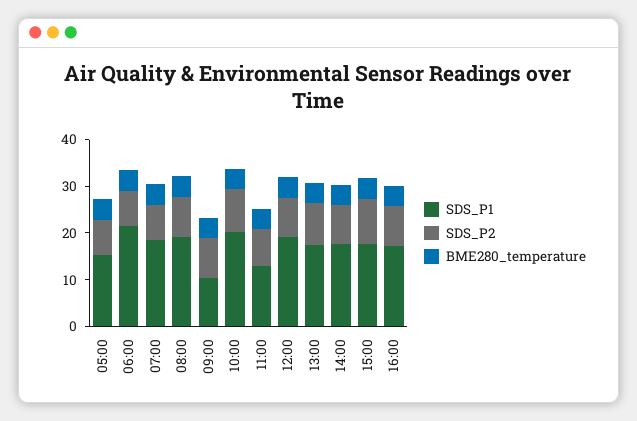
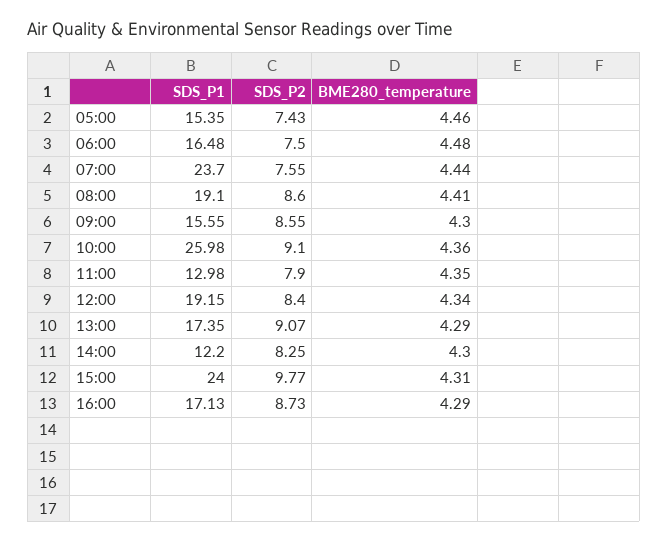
  {
    "SDS_P1": {
      "05:00": 15.35,
-     "06:00": 22,
+     "06:00": 16.48,
-     "07:00": 18,
+     "07:00": 23.7,
      "08:00": 19.1,
-     "09:00": 10,
+     "09:00": 15.55,
-     "10:00": 20,
+     "10:00": 25.98,
      "11:00": 12.98,
      "12:00": 19.15,
      "13:00": 17.35,
-     "14:00": 18,
+     "14:00": 12.2,
-     "15:00": 18,
+     "15:00": 24,
      "16:00": 17.13
    },
    "SDS_P2": {
      "05:00": 7.43,
      "06:00": 7.5,
      "07:00": 7.55,
      "08:00": 8.6,
      "09:00": 8.55,
      "10:00": 9.1,
      "11:00": 7.9,
      "12:00": 8.4,
      "13:00": 9.07,
      "14:00": 8.25,
      "15:00": 9.77,
      "16:00": 8.73
    },
    "BME280_temperature": {
      "05:00": 4.46,
      "06:00": 4.48,
      "07:00": 4.44,
      "08:00": 4.41,
      "09:00": 4.3,
      "10:00": 4.36,
      "11:00": 4.35,
      "12:00": 4.34,
      "13:00": 4.29,
      "14:00": 4.3,
      "15:00": 4.31,
      "16:00": 4.29
    }
  }

